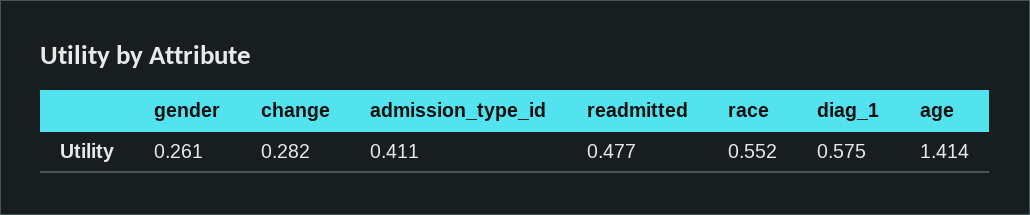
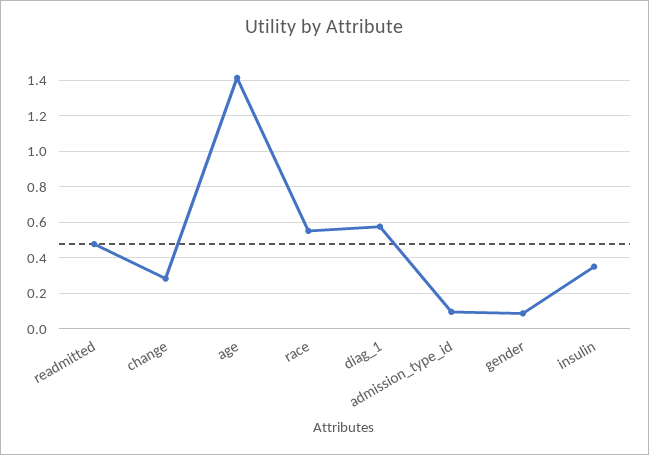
  {
-   "gender": 0.261,
+   "gender": 0.1,
    "change": 0.282,
-   "admission_type_id": 0.411,
+   "admission_type_id": 0.1,
    "readmitted": 0.477,
    "race": 0.552,
    "diag_1": 0.575,
-   "age": 1.414
+   "age": 1.414,
+   "insulin": 0.35
  }

